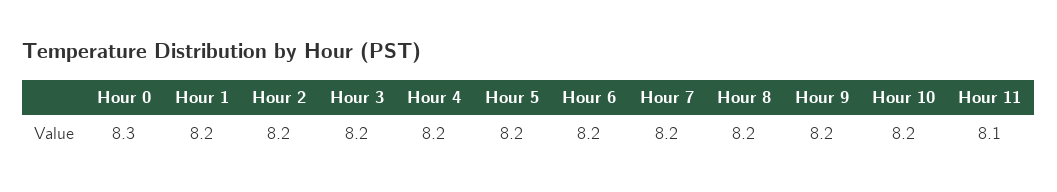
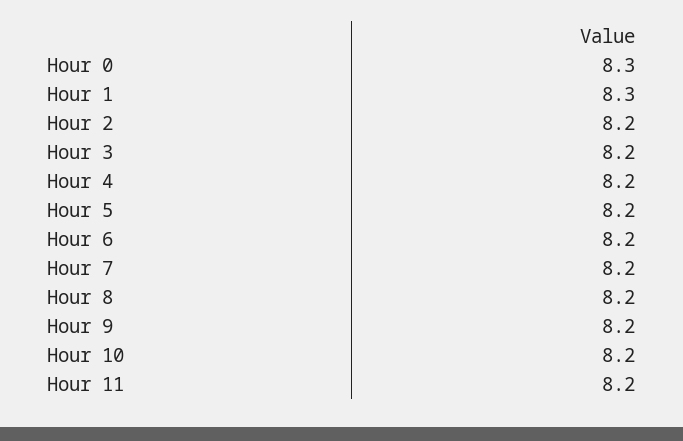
  {
    "Hour 0": 8.3,
-   "Hour 1": 8.2,
+   "Hour 1": 8.3,
    "Hour 2": 8.2,
    "Hour 3": 8.2,
    "Hour 4": 8.2,
    "Hour 5": 8.2,
    "Hour 6": 8.2,
    "Hour 7": 8.2,
    "Hour 8": 8.2,
    "Hour 9": 8.2,
    "Hour 10": 8.2,
-   "Hour 11": 8.1
+   "Hour 11": 8.2
  }

